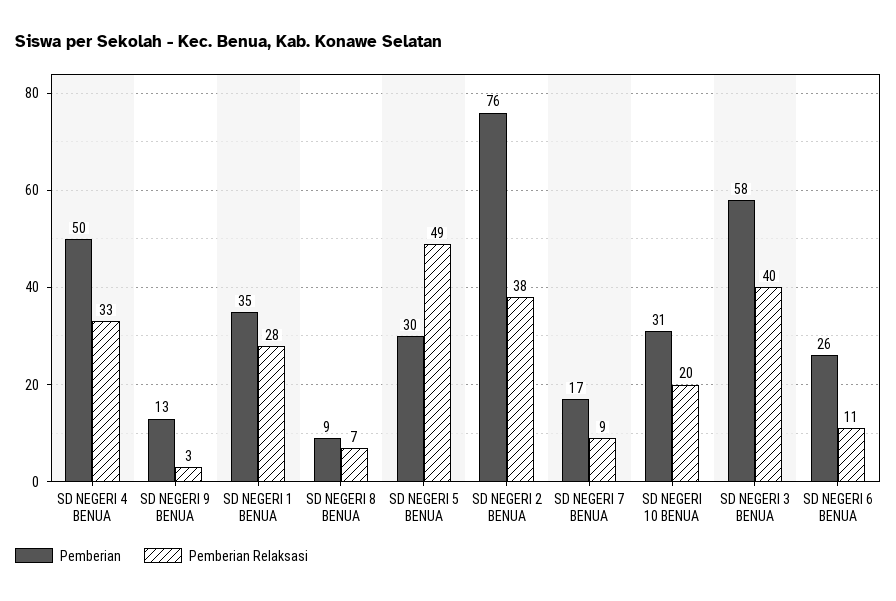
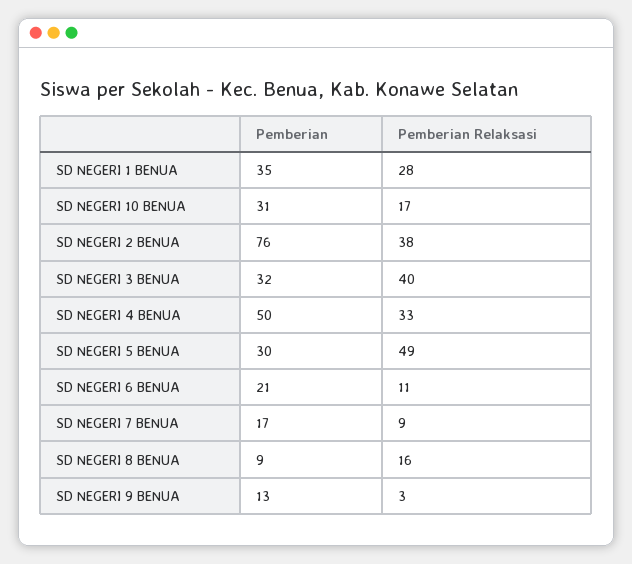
  {
    "Pemberian": {
      "SD NEGERI 4 BENUA": 50,
      "SD NEGERI 9 BENUA": 13,
      "SD NEGERI 1 BENUA": 35,
      "SD NEGERI 8 BENUA": 9,
      "SD NEGERI 5 BENUA": 30,
      "SD NEGERI 2 BENUA": 76,
      "SD NEGERI 7 BENUA": 17,
      "SD NEGERI 10 BENUA": 31,
-     "SD NEGERI 3 BENUA": 58,
+     "SD NEGERI 3 BENUA": 32,
-     "SD NEGERI 6 BENUA": 26
+     "SD NEGERI 6 BENUA": 21
    },
    "Pemberian Relaksasi": {
      "SD NEGERI 4 BENUA": 33,
      "SD NEGERI 9 BENUA": 3,
      "SD NEGERI 1 BENUA": 28,
-     "SD NEGERI 8 BENUA": 7,
+     "SD NEGERI 8 BENUA": 16,
      "SD NEGERI 5 BENUA": 49,
      "SD NEGERI 2 BENUA": 38,
      "SD NEGERI 7 BENUA": 9,
-     "SD NEGERI 10 BENUA": 20,
+     "SD NEGERI 10 BENUA": 17,
      "SD NEGERI 3 BENUA": 40,
      "SD NEGERI 6 BENUA": 11
    }
  }

